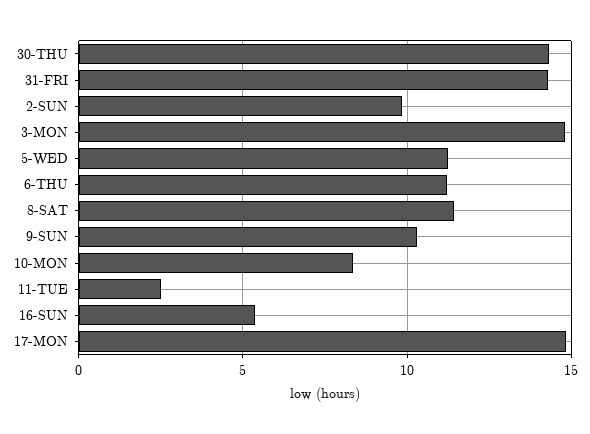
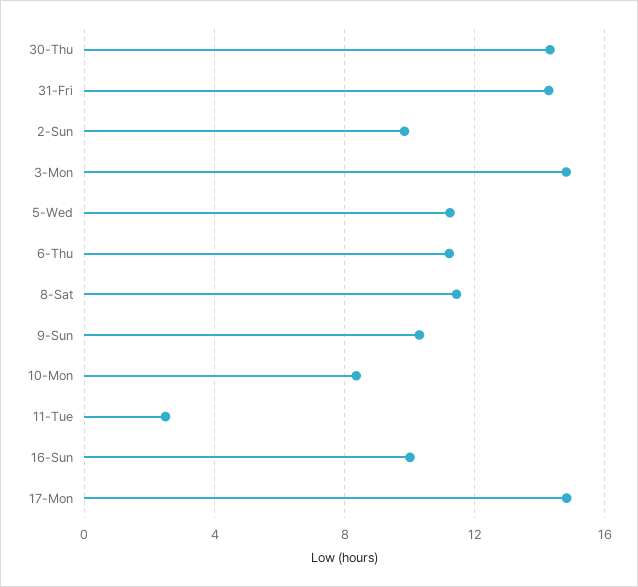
  {
    "30-THU": 14.5,
    "31-FRI": 14.5,
    "2-SUN": 10,
    "3-MON": 15,
    "5-WED": 11,
    "6-THU": 11,
    "8-SAT": 11.5,
    "9-SUN": 10.5,
    "10-MON": 8.5,
    "11-TUE": 2.5,
-   "16-SUN": 5.5,
+   "16-SUN": 10,
    "17-MON": 15
  }

